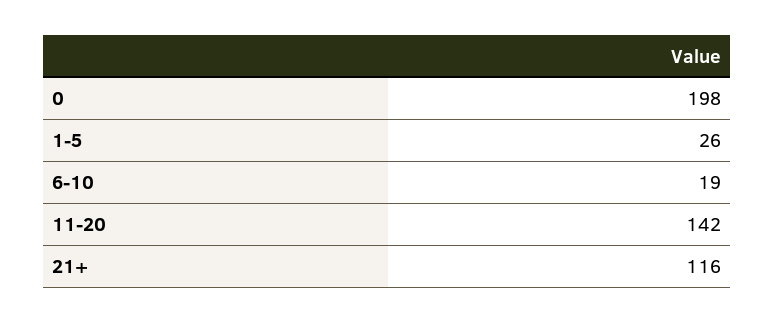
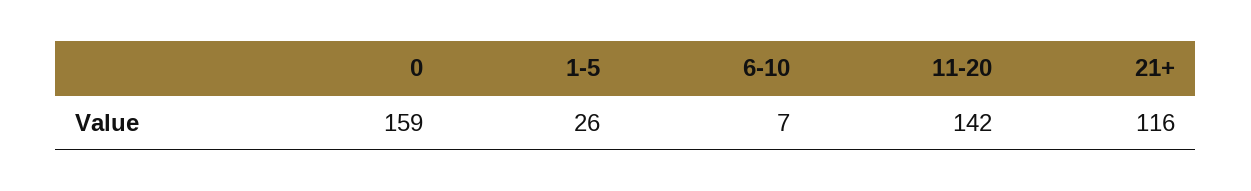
  {
-   "0": 198,
+   "0": 159,
    "1-5": 26,
-   "6-10": 19,
+   "6-10": 7,
    "11-20": 142,
    "21+": 116
  }

